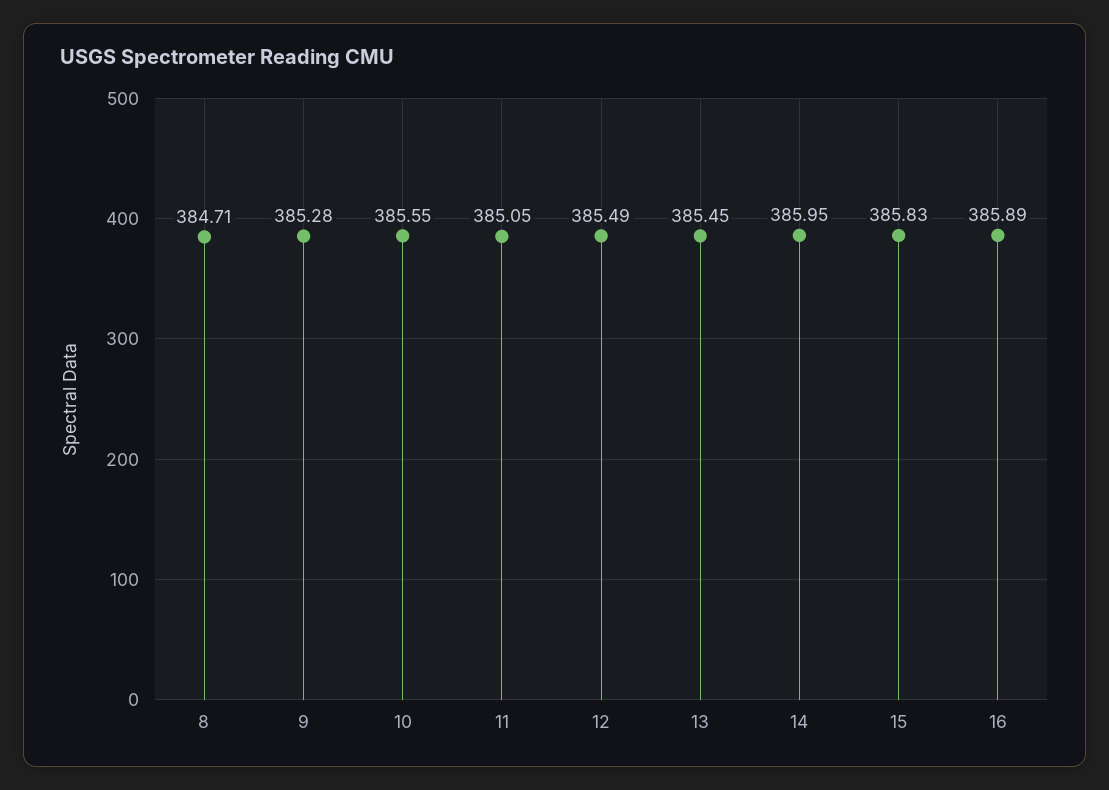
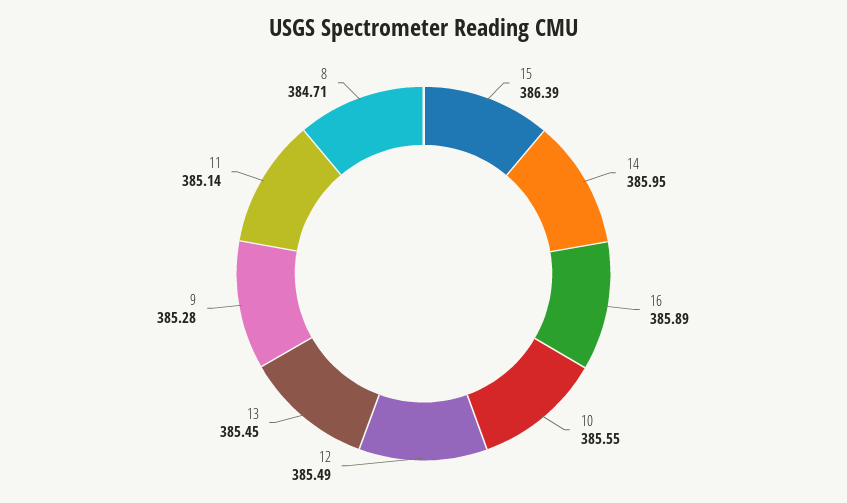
  {
    "8": 384.71,
    "9": 385.28,
    "10": 385.55,
-   "11": 385.05,
+   "11": 385.14,
    "12": 385.49,
    "13": 385.45,
    "14": 385.95,
-   "15": 385.83,
+   "15": 386.39,
    "16": 385.89
  }

